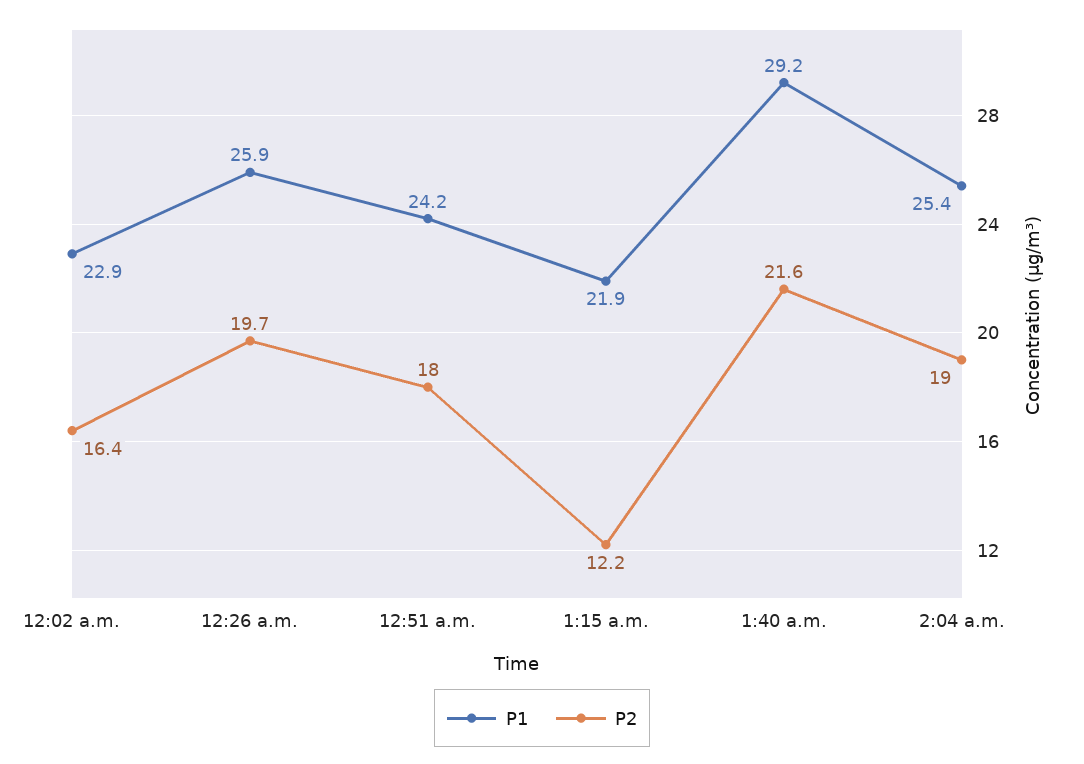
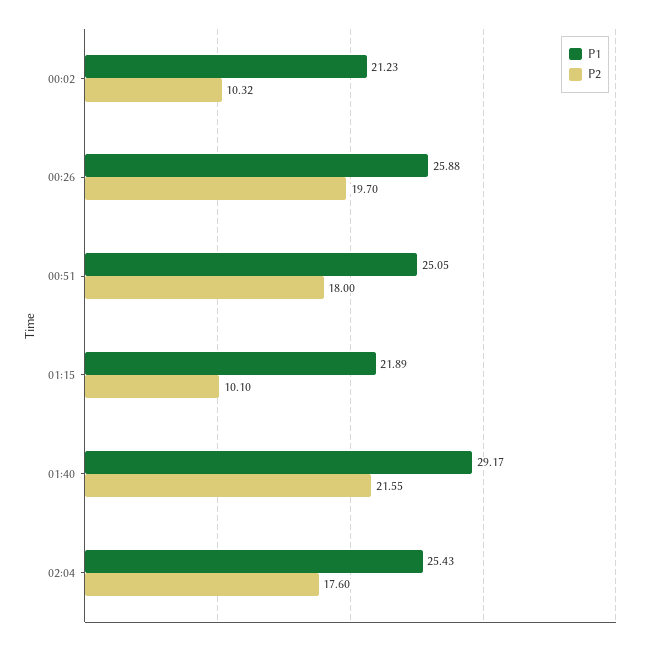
  {
    "P1": {
-     "12:02 a.m.": 22.9,
+     "12:02 a.m.": 21.23,
      "12:26 a.m.": 25.88,
-     "12:51 a.m.": 24.2,
+     "12:51 a.m.": 25.05,
      "1:15 a.m.": 21.89,
      "1:40 a.m.": 29.17,
      "2:04 a.m.": 25.43
    },
    "P2": {
-     "12:02 a.m.": 16.4,
+     "12:02 a.m.": 10.32,
      "12:26 a.m.": 19.7,
      "12:51 a.m.": 18,
-     "1:15 a.m.": 12.2,
+     "1:15 a.m.": 10.1,
      "1:40 a.m.": 21.55,
-     "2:04 a.m.": 19
+     "2:04 a.m.": 17.6
    }
  }

